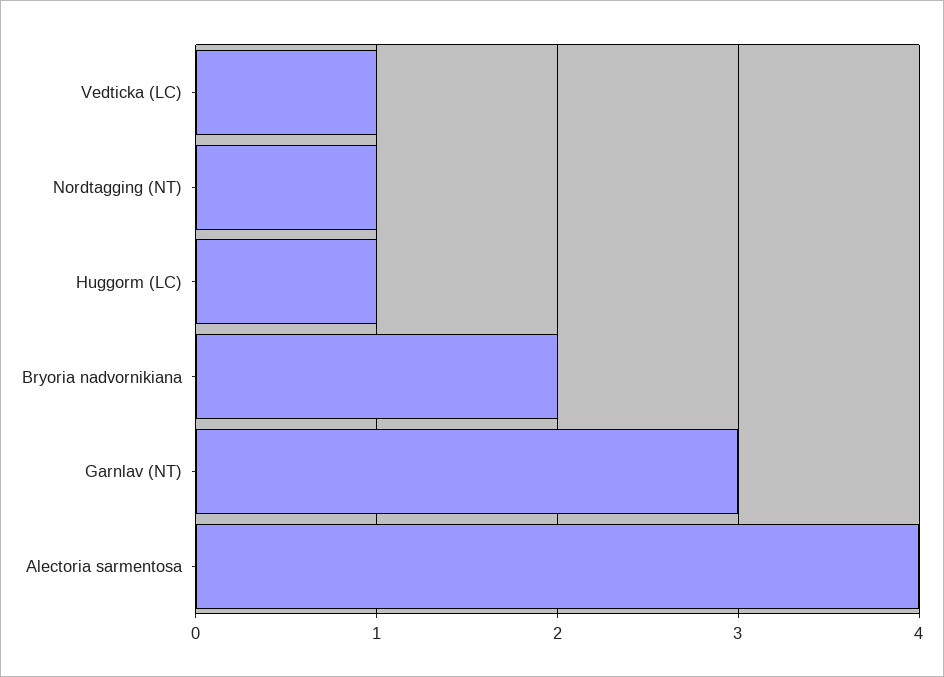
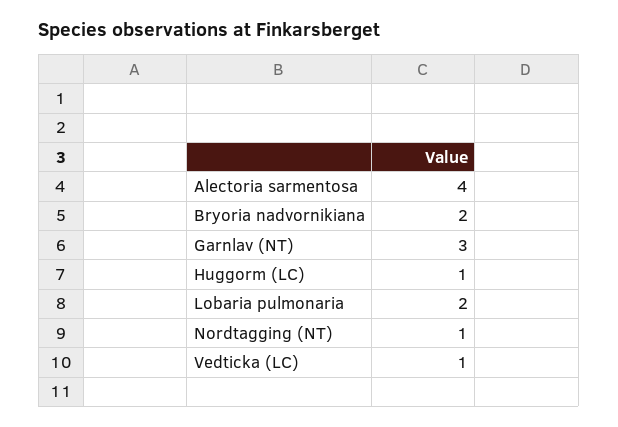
  {
    "Vedticka (LC)": 1,
    "Nordtagging (NT)": 1,
    "Huggorm (LC)": 1,
    "Bryoria nadvornikiana": 2,
    "Garnlav (NT)": 3,
-   "Alectoria sarmentosa": 4
+   "Alectoria sarmentosa": 4,
+   "Lobaria pulmonaria": 2
  }

